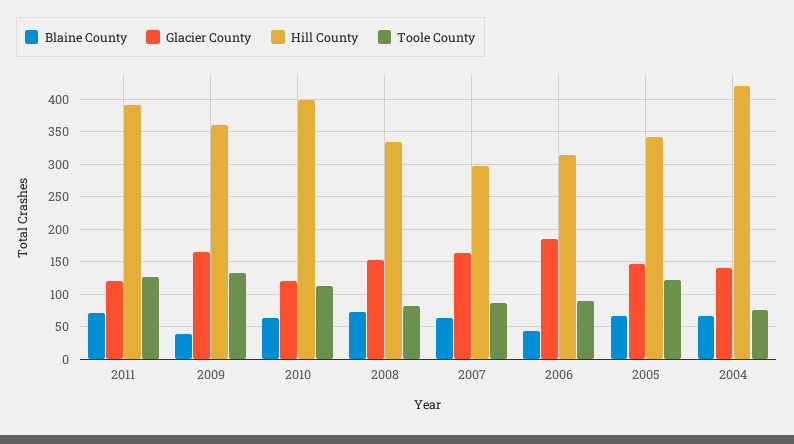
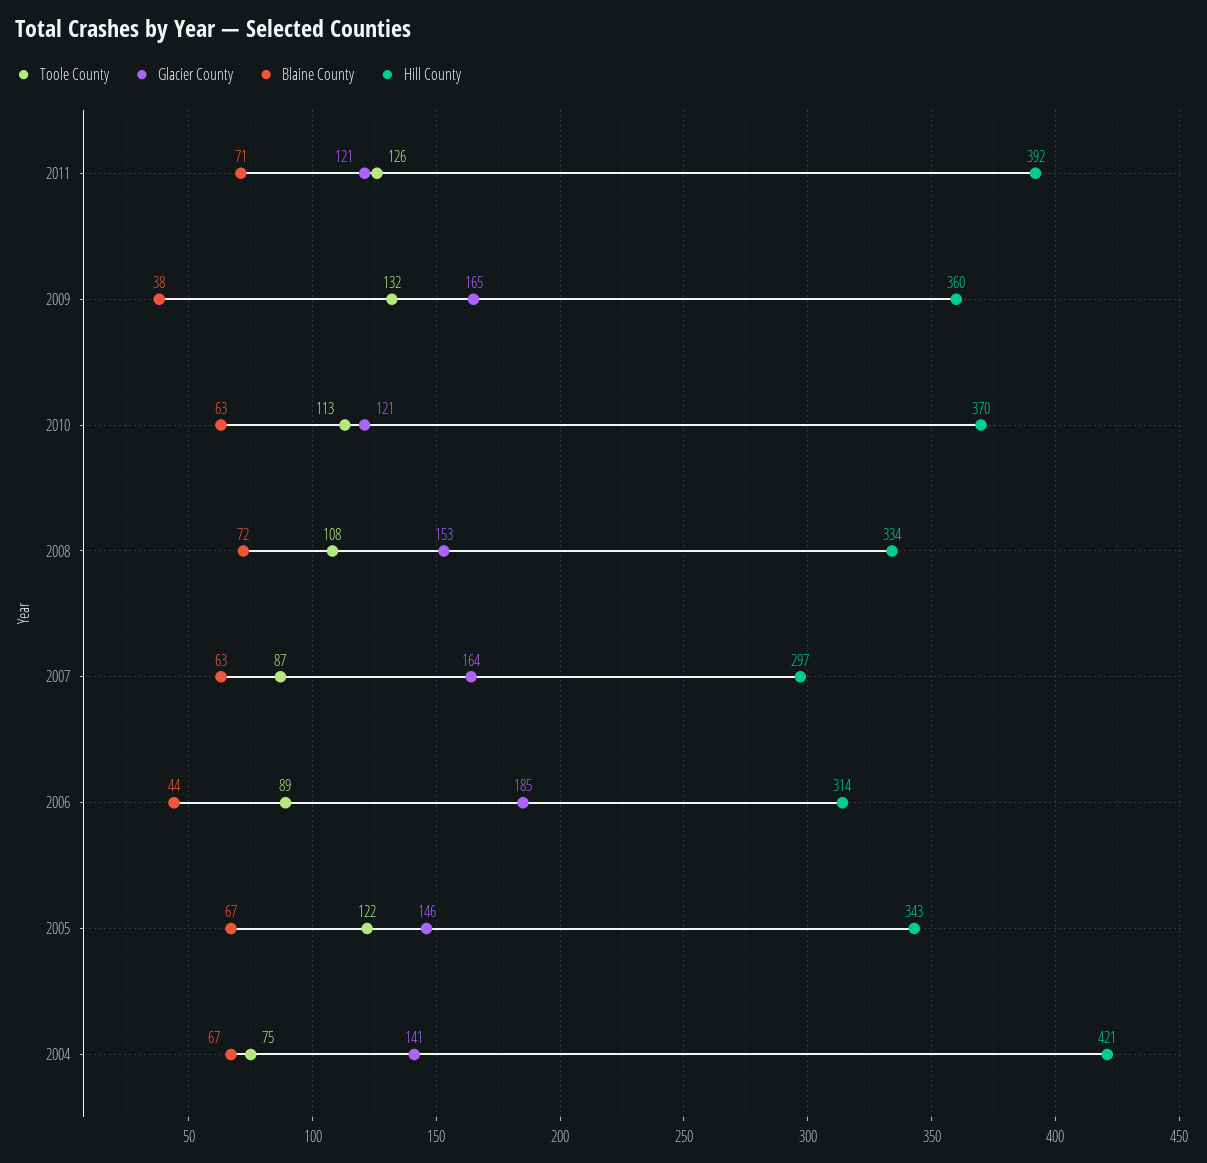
  {
    "Blaine County": {
      "2011": 71,
      "2009": 38,
      "2010": 63,
      "2008": 72,
      "2007": 63,
      "2006": 44,
      "2005": 67,
      "2004": 67
    },
    "Glacier County": {
      "2011": 121,
      "2009": 165,
      "2010": 121,
      "2008": 153,
      "2007": 164,
      "2006": 185,
      "2005": 146,
      "2004": 141
    },
    "Hill County": {
      "2011": 392,
      "2009": 360,
-     "2010": 400,
+     "2010": 370,
      "2008": 334,
      "2007": 297,
      "2006": 314,
      "2005": 343,
      "2004": 421
    },
    "Toole County": {
      "2011": 126,
      "2009": 132,
      "2010": 113,
-     "2008": 80,
+     "2008": 108,
      "2007": 87,
      "2006": 89,
      "2005": 122,
      "2004": 75
    }
  }

